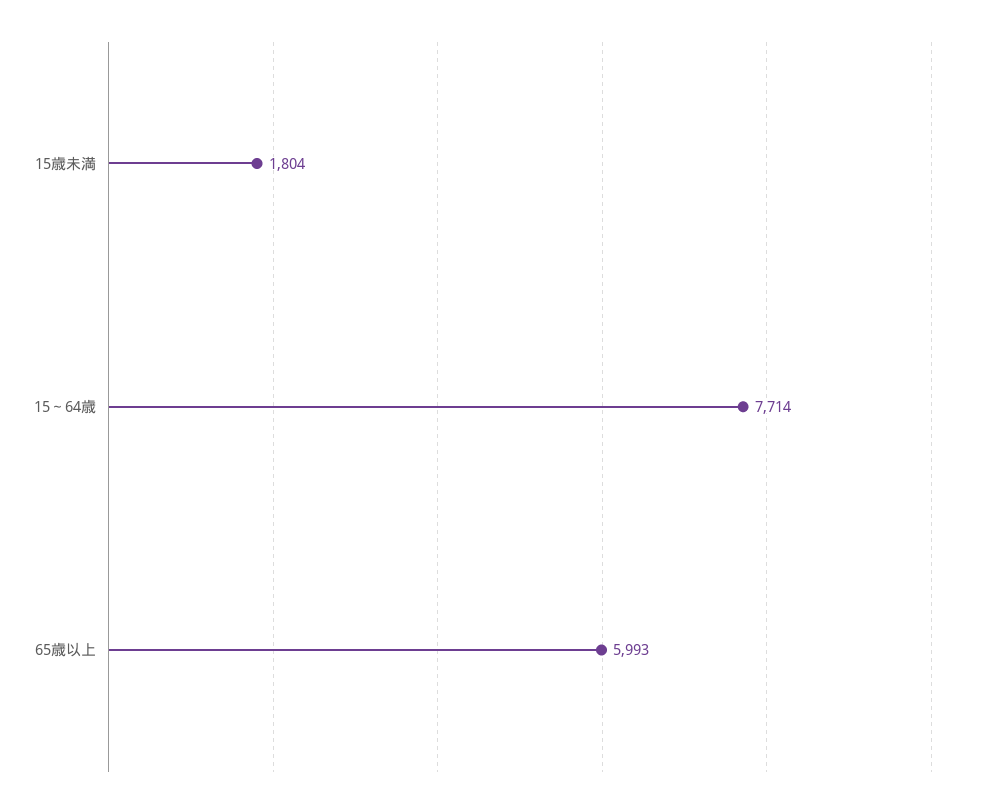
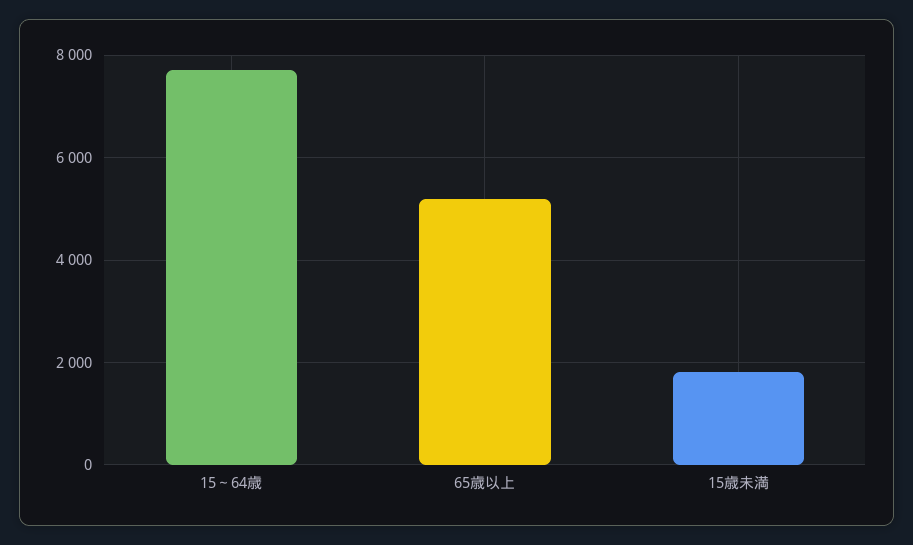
  {
    "15歳未満": 1804,
    "15～64歳": 7714,
-   "65歳以上": 5993
+   "65歳以上": 5200
  }

